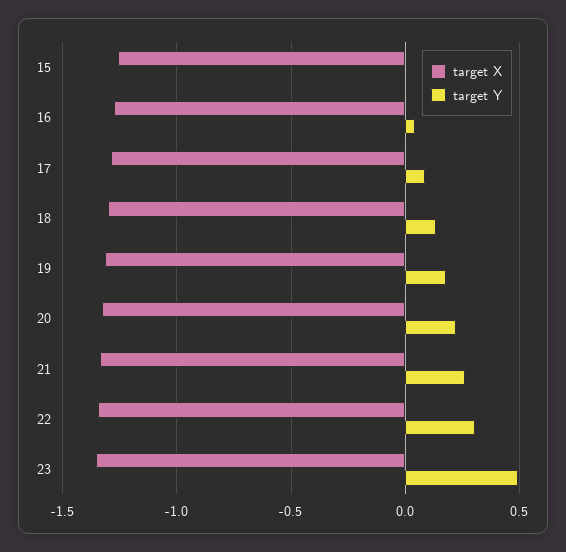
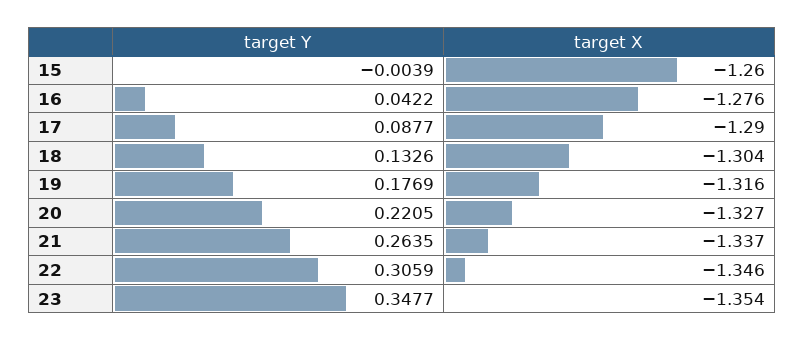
  {
    "target X": {
      "15": -1.26,
      "16": -1.276,
      "17": -1.29,
      "18": -1.304,
      "19": -1.316,
      "20": -1.327,
      "21": -1.337,
      "22": -1.346,
      "23": -1.354
    },
    "target Y": {
      "15": -0.0039,
      "16": 0.0422,
      "17": 0.0877,
      "18": 0.1326,
      "19": 0.1769,
      "20": 0.2205,
      "21": 0.2635,
      "22": 0.3059,
-     "23": 0.5
+     "23": 0.3477
    }
  }

